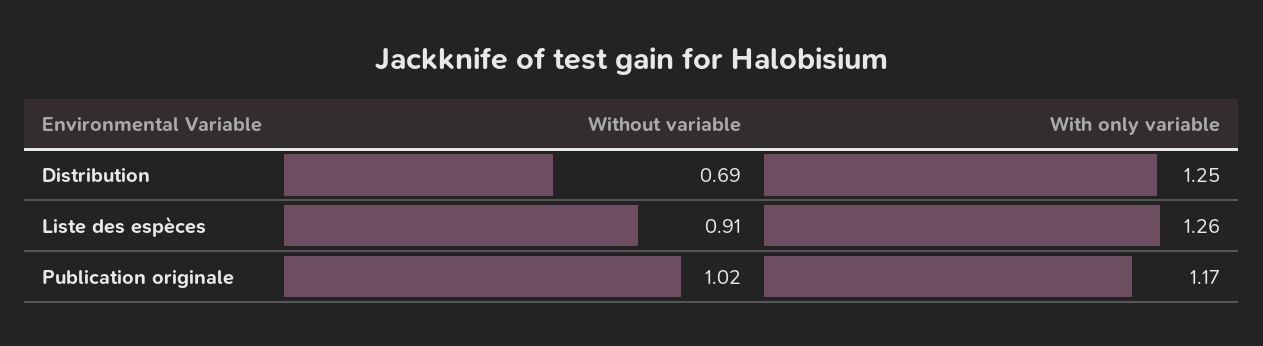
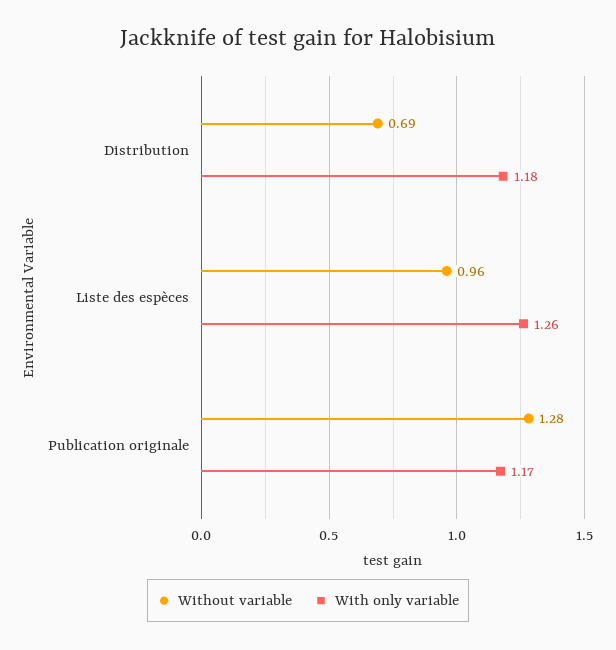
  {
    "Without variable": {
      "Distribution": 0.69,
-     "Liste des espèces": 0.91,
+     "Liste des espèces": 0.96,
-     "Publication originale": 1.02
+     "Publication originale": 1.28
    },
    "With only variable": {
-     "Distribution": 1.25,
+     "Distribution": 1.18,
      "Liste des espèces": 1.26,
      "Publication originale": 1.17
    }
  }

